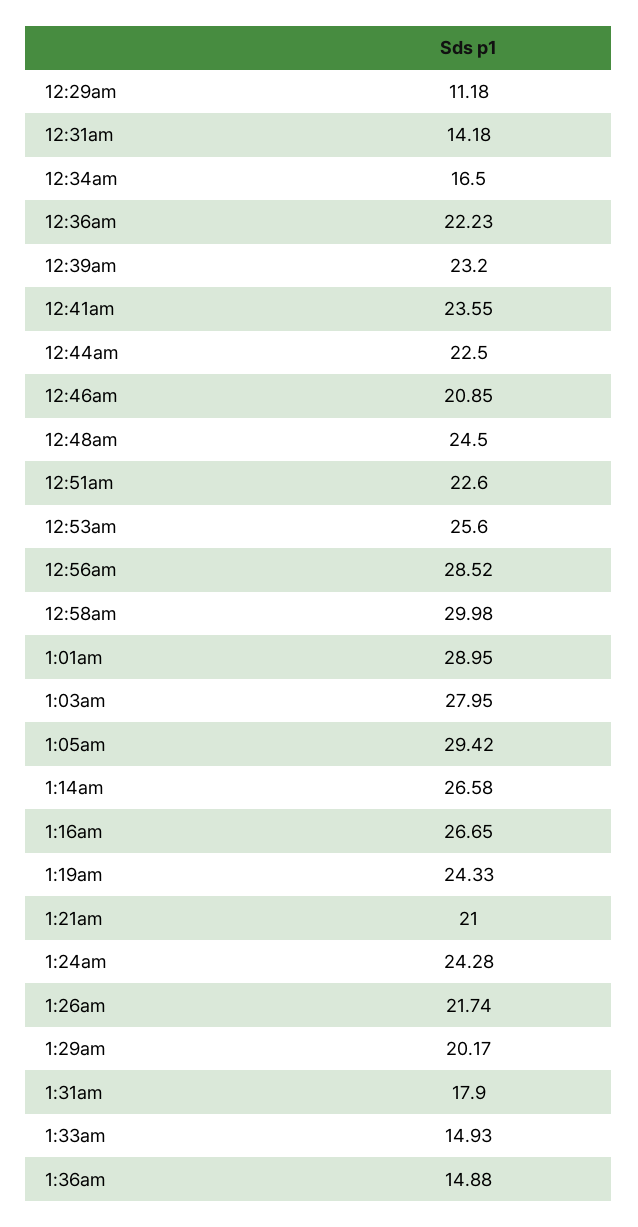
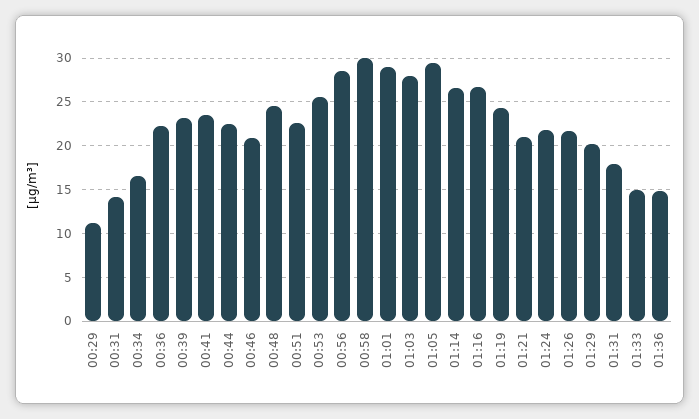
  {
    "12:29am": 11.18,
    "12:31am": 14.18,
    "12:34am": 16.5,
    "12:36am": 22.23,
    "12:39am": 23.2,
    "12:41am": 23.55,
    "12:44am": 22.5,
    "12:46am": 20.85,
    "12:48am": 24.5,
    "12:51am": 22.6,
    "12:53am": 25.6,
    "12:56am": 28.52,
    "12:58am": 29.98,
    "1:01am": 28.95,
    "1:03am": 27.95,
    "1:05am": 29.42,
    "1:14am": 26.58,
    "1:16am": 26.65,
    "1:19am": 24.33,
    "1:21am": 21,
-   "1:24am": 24.28,
+   "1:24am": 22,
    "1:26am": 21.74,
    "1:29am": 20.17,
    "1:31am": 17.9,
    "1:33am": 14.93,
    "1:36am": 14.88
  }

